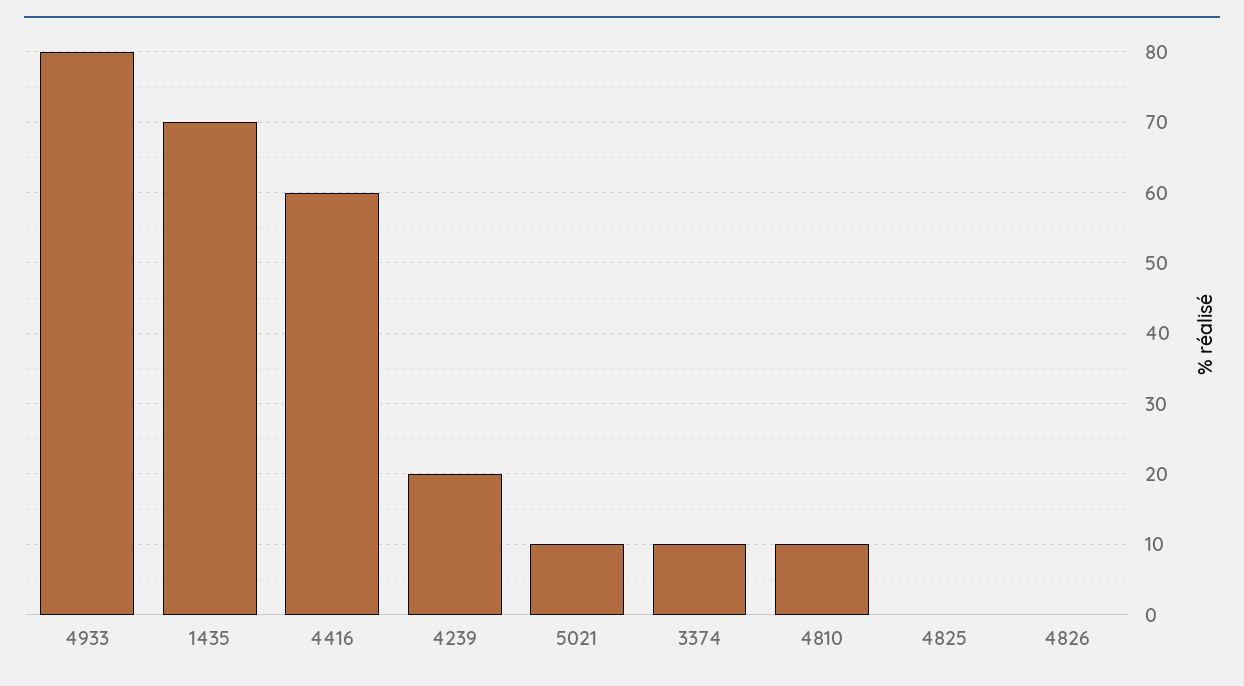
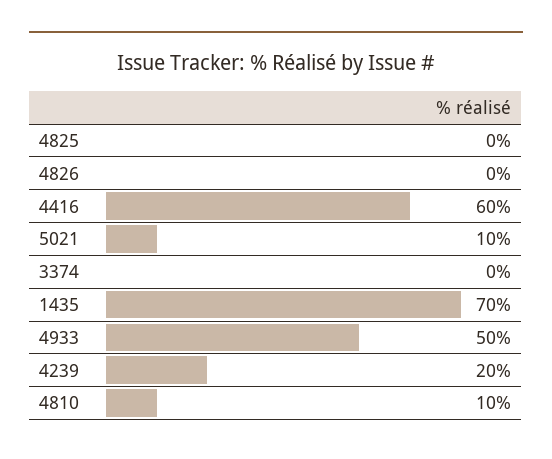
  {
-   "4933": 80,
+   "4933": 50,
    "1435": 70,
    "4416": 60,
    "4239": 20,
    "5021": 10,
-   "3374": 10,
+   "3374": 0,
    "4810": 10,
    "4825": 0,
    "4826": 0
  }

